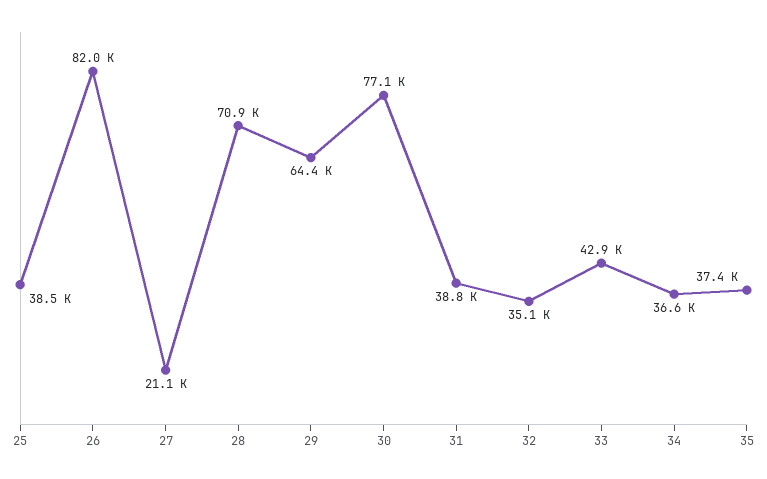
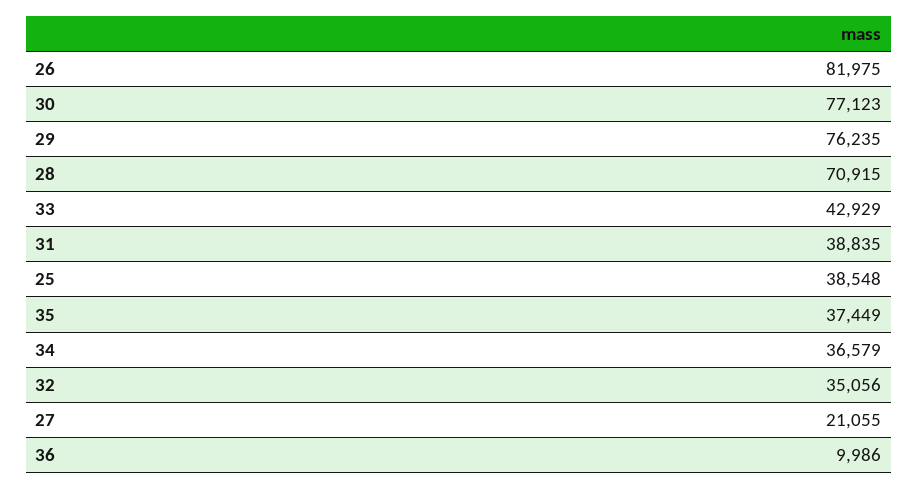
  {
    "25": 38548,
    "26": 81975,
    "27": 21055,
    "28": 70915,
-   "29": 64400,
+   "29": 76235,
    "30": 77123,
    "31": 38835,
    "32": 35056,
    "33": 42929,
    "34": 36579,
-   "35": 37449
+   "35": 37449,
+   "36": 9986
  }

